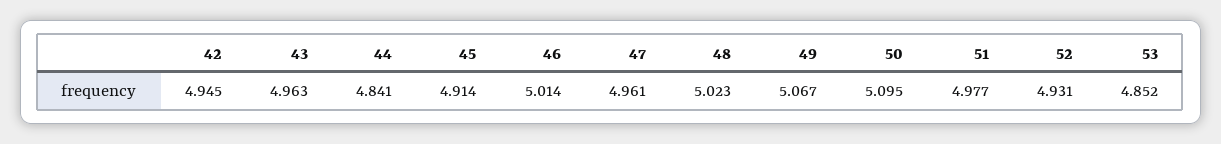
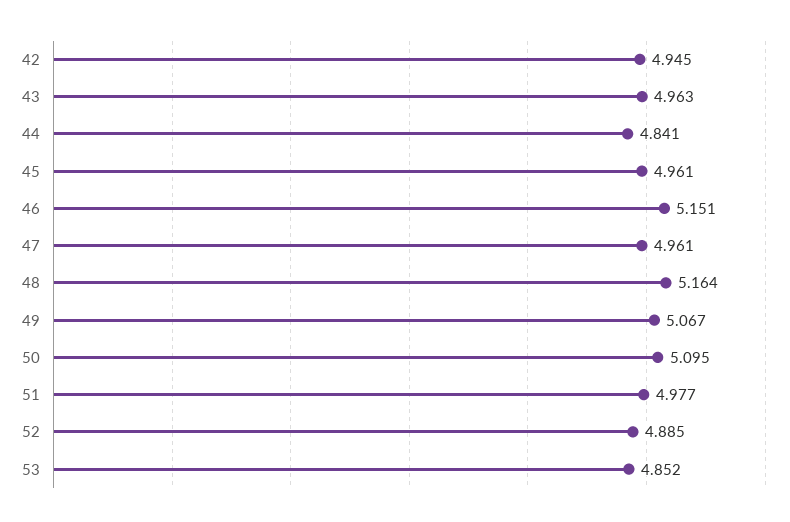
  {
    "42": 4.945,
    "43": 4.963,
    "44": 4.841,
-   "45": 4.914,
+   "45": 4.961,
-   "46": 5.014,
+   "46": 5.151,
    "47": 4.961,
-   "48": 5.023,
+   "48": 5.164,
    "49": 5.067,
    "50": 5.095,
    "51": 4.977,
-   "52": 4.931,
+   "52": 4.885,
    "53": 4.852
  }

